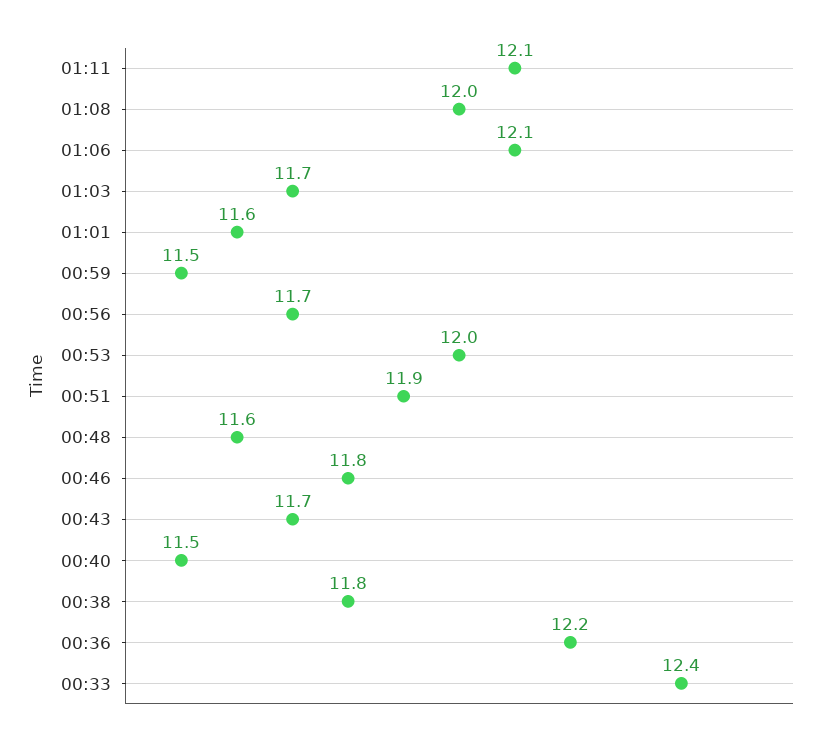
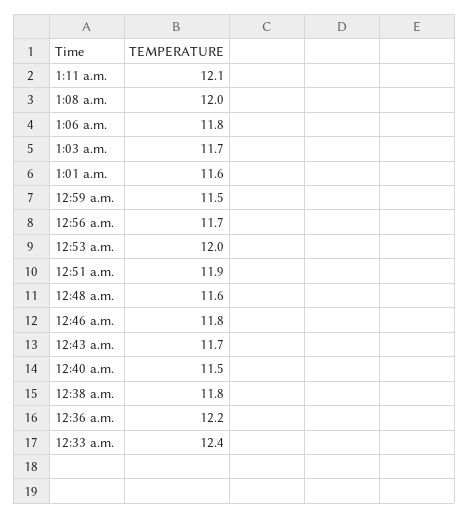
  {
    "01:11": 12.1,
    "01:08": 12,
-   "01:06": 12.1,
+   "01:06": 11.8,
    "01:03": 11.7,
    "01:01": 11.6,
    "00:59": 11.5,
    "00:56": 11.7,
    "00:53": 12,
    "00:51": 11.9,
    "00:48": 11.6,
    "00:46": 11.8,
    "00:43": 11.7,
    "00:40": 11.5,
    "00:38": 11.8,
    "00:36": 12.2,
    "00:33": 12.4
  }

